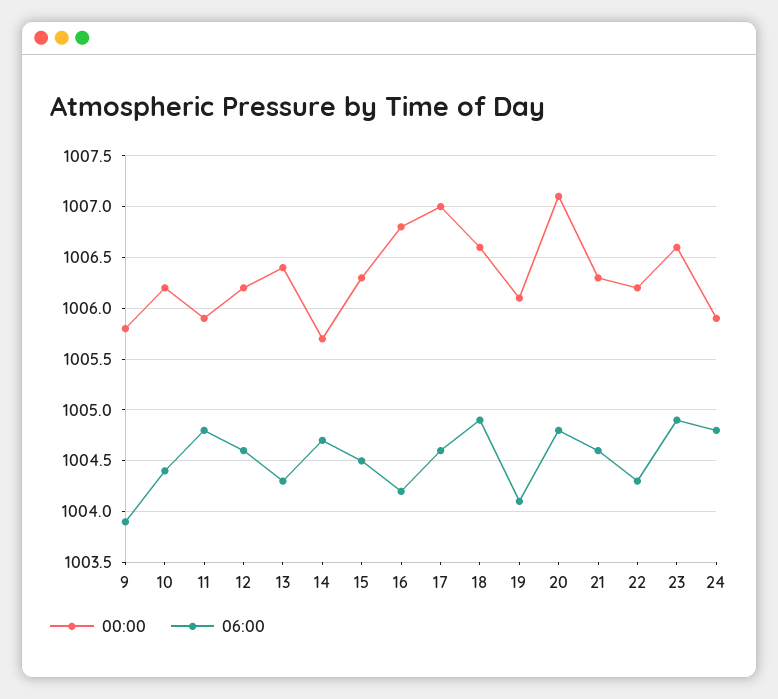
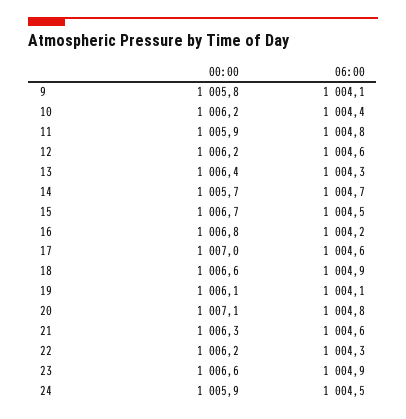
  {
    "00:00": {
      "9": 1005.8,
      "10": 1006.2,
      "11": 1005.9,
      "12": 1006.2,
      "13": 1006.4,
      "14": 1005.7,
-     "15": 1006.3,
+     "15": 1006.7,
      "16": 1006.8,
      "17": 1007,
      "18": 1006.6,
      "19": 1006.1,
      "20": 1007.1,
      "21": 1006.3,
      "22": 1006.2,
      "23": 1006.6,
      "24": 1005.9
    },
    "06:00": {
-     "9": 1003.9,
+     "9": 1004.1,
      "10": 1004.4,
      "11": 1004.8,
      "12": 1004.6,
      "13": 1004.3,
      "14": 1004.7,
      "15": 1004.5,
      "16": 1004.2,
      "17": 1004.6,
      "18": 1004.9,
      "19": 1004.1,
      "20": 1004.8,
      "21": 1004.6,
      "22": 1004.3,
      "23": 1004.9,
-     "24": 1004.8
+     "24": 1004.5
    }
  }

